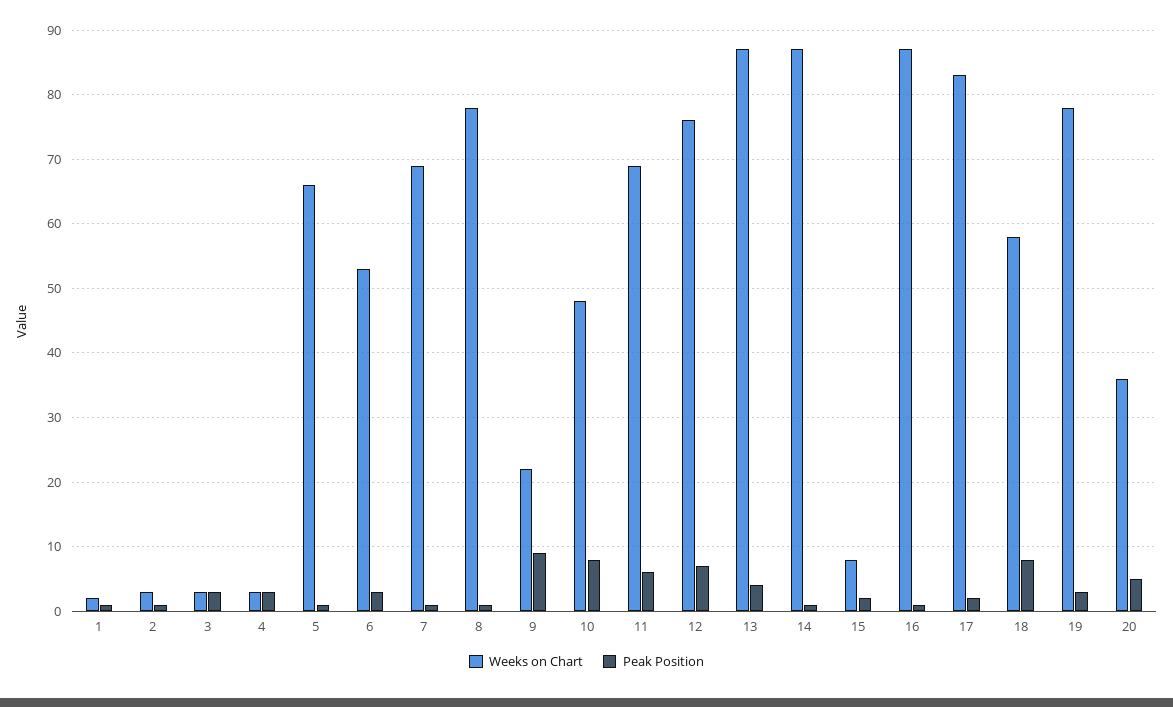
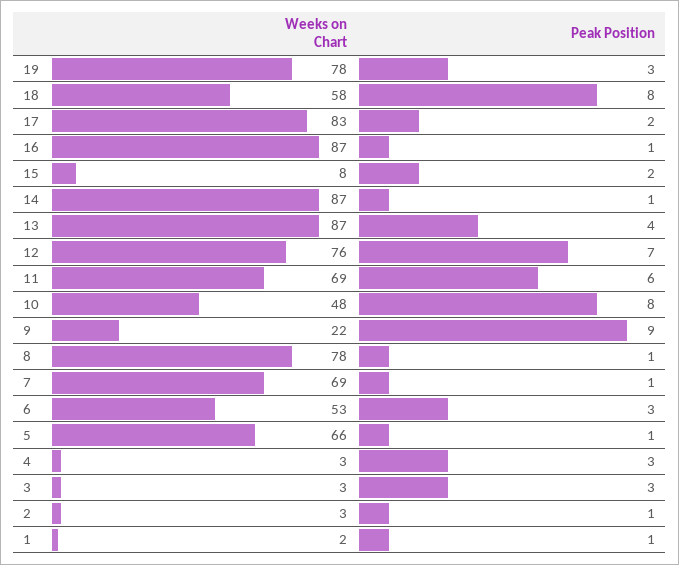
  {
    "Weeks on Chart": {
      "1": 2,
      "2": 3,
      "3": 3,
      "4": 3,
      "5": 66,
      "6": 53,
      "7": 69,
      "8": 78,
      "9": 22,
      "10": 48,
      "11": 69,
      "12": 76,
      "13": 87,
      "14": 87,
      "15": 8,
      "16": 87,
      "17": 83,
      "18": 58,
-     "19": 78,
+     "19": 78
-     "20": 36
    },
    "Peak Position": {
      "1": 1,
      "2": 1,
      "3": 3,
      "4": 3,
      "5": 1,
      "6": 3,
      "7": 1,
      "8": 1,
      "9": 9,
      "10": 8,
      "11": 6,
      "12": 7,
      "13": 4,
      "14": 1,
      "15": 2,
      "16": 1,
      "17": 2,
      "18": 8,
-     "19": 3,
+     "19": 3
-     "20": 5
    }
  }

